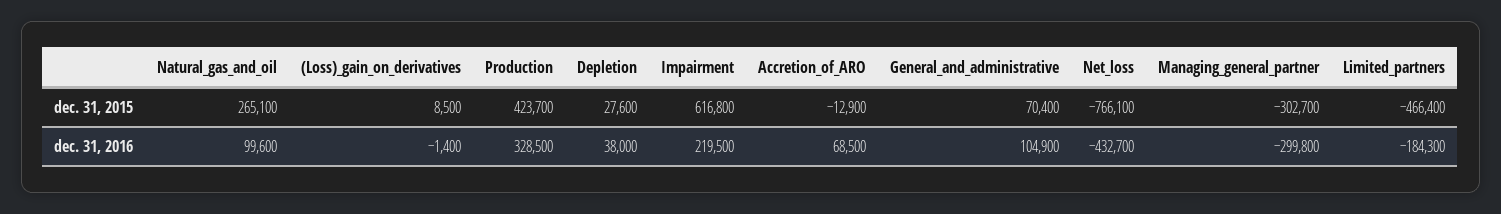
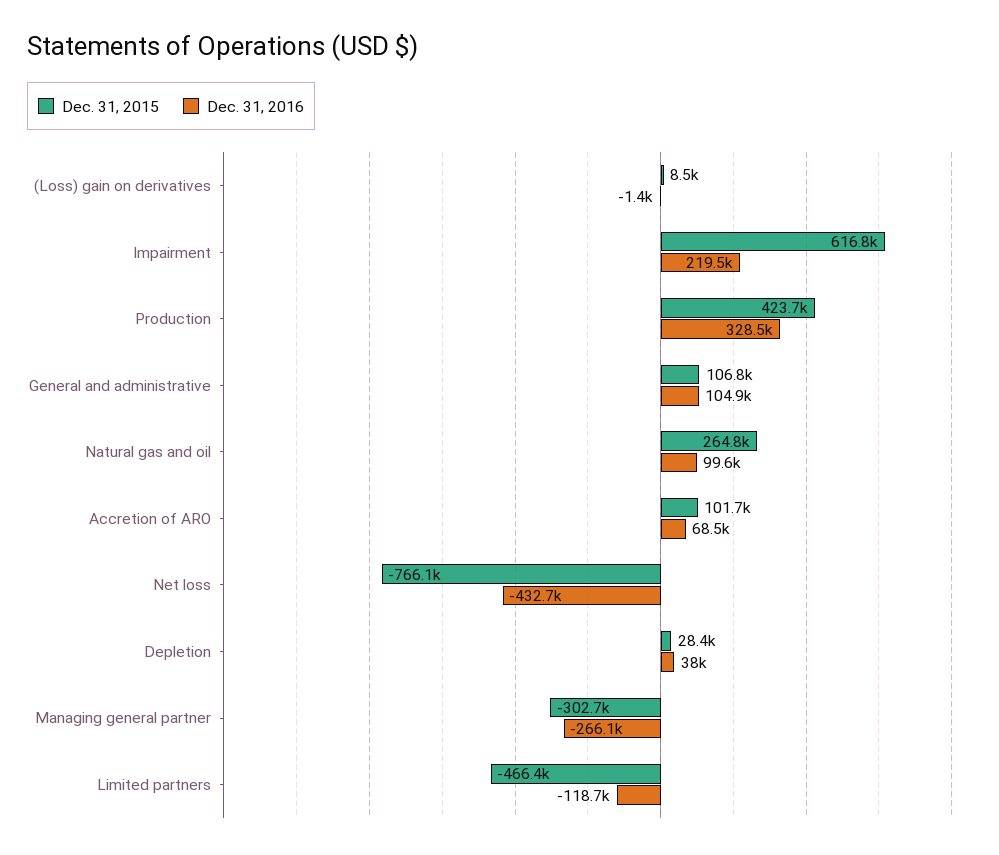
  {
    "dec. 31, 2015": {
-     "Natural_gas_and_oil": 265100,
+     "Natural_gas_and_oil": 264800,
      "(Loss)_gain_on_derivatives": 8500,
      "Production": 423700,
-     "Depletion": 27600,
+     "Depletion": 28400,
      "Impairment": 616800,
-     "Accretion_of_ARO": -12900,
+     "Accretion_of_ARO": 101700,
-     "General_and_administrative": 70400,
+     "General_and_administrative": 106800,
      "Net_loss": -766100,
      "Managing_general_partner": -302700,
      "Limited_partners": -466400
    },
    "dec. 31, 2016": {
      "Natural_gas_and_oil": 99600,
      "(Loss)_gain_on_derivatives": -1400,
      "Production": 328500,
      "Depletion": 38000,
      "Impairment": 219500,
      "Accretion_of_ARO": 68500,
      "General_and_administrative": 104900,
      "Net_loss": -432700,
-     "Managing_general_partner": -299800,
+     "Managing_general_partner": -266100,
-     "Limited_partners": -184300
+     "Limited_partners": -118700
    }
  }

